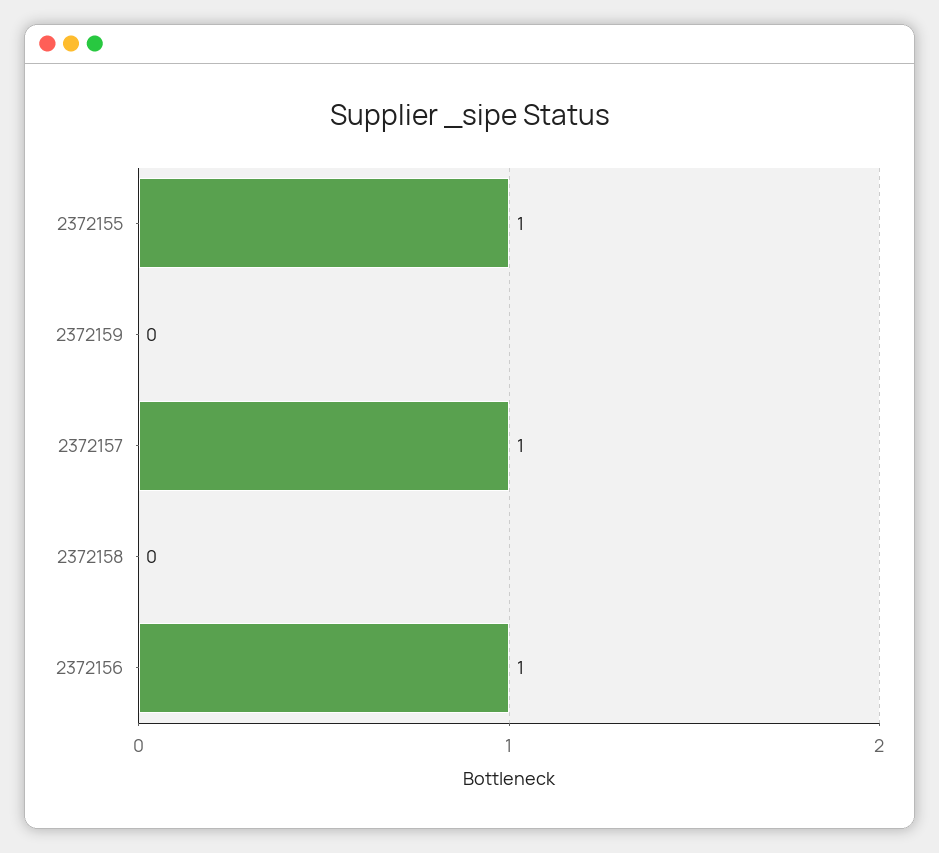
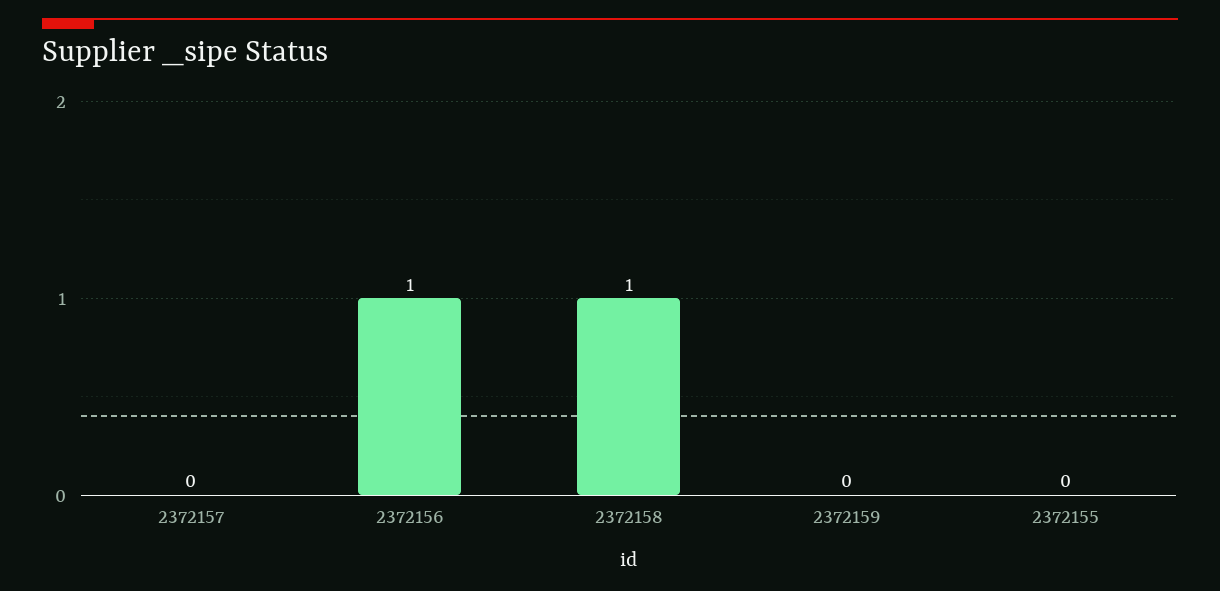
  {
-   "2372155": 1,
+   "2372155": 0,
    "2372159": 0,
-   "2372157": 1,
+   "2372157": 0,
-   "2372158": 0,
+   "2372158": 1,
    "2372156": 1
  }

